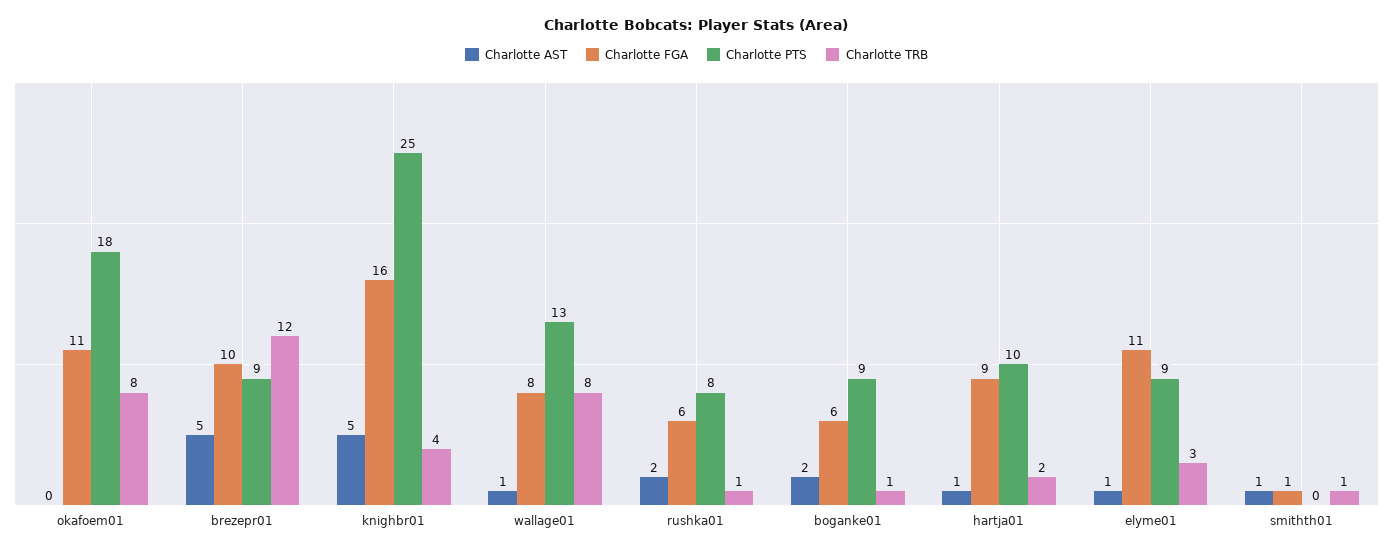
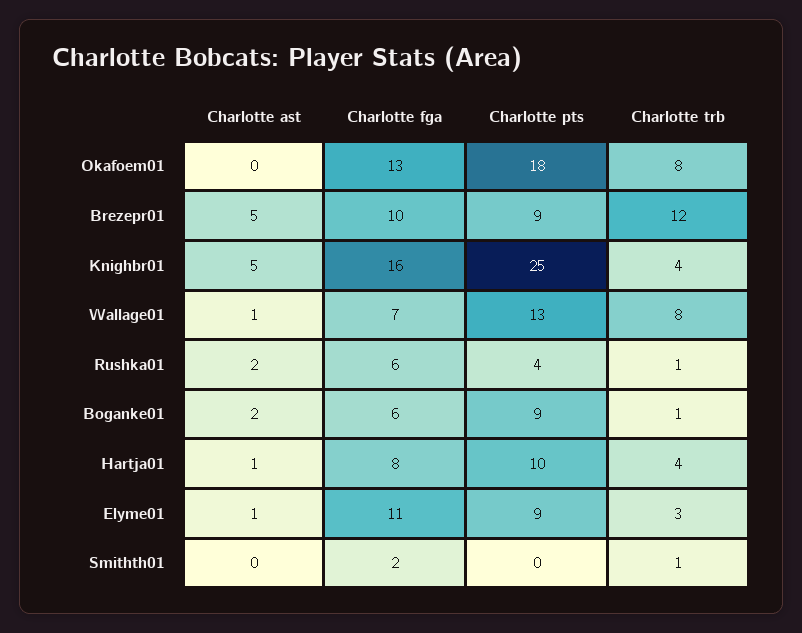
  {
    "Charlotte AST": {
      "okafoem01": 0,
      "brezepr01": 5,
      "knighbr01": 5,
      "wallage01": 1,
      "rushka01": 2,
      "boganke01": 2,
      "hartja01": 1,
      "elyme01": 1,
-     "smithth01": 1
+     "smithth01": 0
    },
    "Charlotte FGA": {
-     "okafoem01": 11,
+     "okafoem01": 13,
      "brezepr01": 10,
      "knighbr01": 16,
-     "wallage01": 8,
+     "wallage01": 7,
      "rushka01": 6,
      "boganke01": 6,
-     "hartja01": 9,
+     "hartja01": 8,
      "elyme01": 11,
-     "smithth01": 1
+     "smithth01": 2
    },
    "Charlotte PTS": {
      "okafoem01": 18,
      "brezepr01": 9,
      "knighbr01": 25,
      "wallage01": 13,
-     "rushka01": 8,
+     "rushka01": 4,
      "boganke01": 9,
      "hartja01": 10,
      "elyme01": 9,
      "smithth01": 0
    },
    "Charlotte TRB": {
      "okafoem01": 8,
      "brezepr01": 12,
      "knighbr01": 4,
      "wallage01": 8,
      "rushka01": 1,
      "boganke01": 1,
-     "hartja01": 2,
+     "hartja01": 4,
      "elyme01": 3,
      "smithth01": 1
    }
  }

